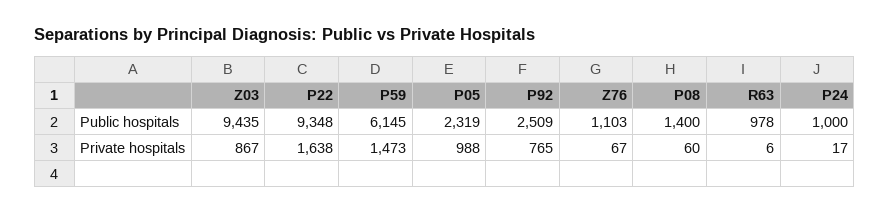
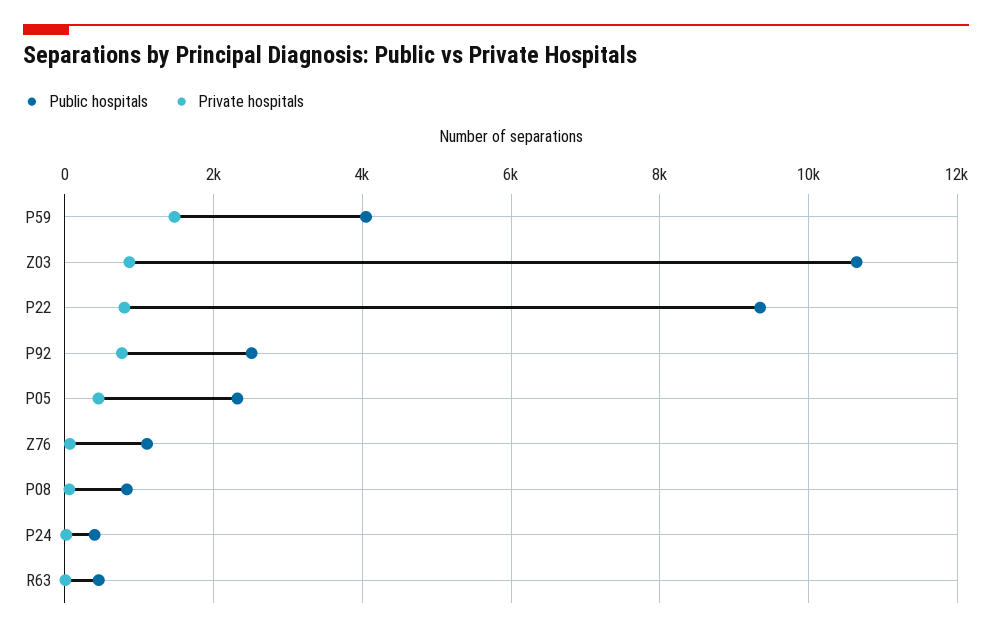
  {
    "Public hospitals": {
-     "Z03": 9435,
+     "Z03": 10600,
      "P22": 9348,
-     "P59": 6145,
+     "P59": 4000,
      "P05": 2319,
      "P92": 2509,
      "Z76": 1103,
-     "P08": 1400,
+     "P08": 800,
-     "R63": 978,
+     "R63": 400,
-     "P24": 1000
+     "P24": 400
    },
    "Private hospitals": {
      "Z03": 867,
-     "P22": 1638,
+     "P22": 800,
      "P59": 1473,
-     "P05": 988,
+     "P05": 400,
      "P92": 765,
      "Z76": 67,
      "P08": 60,
      "R63": 6,
      "P24": 17
    }
  }

